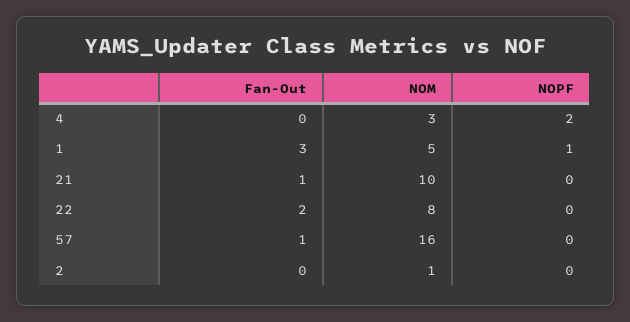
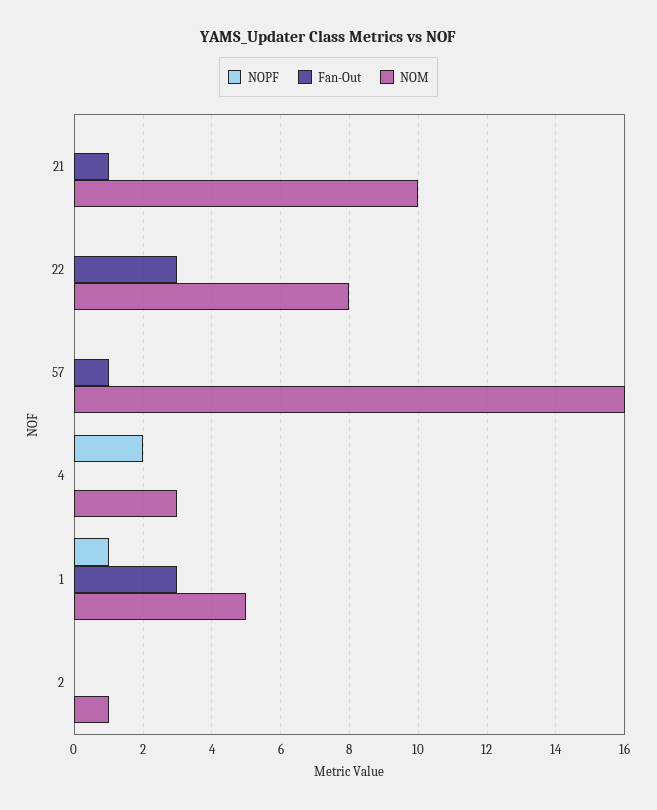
  {
    "Fan-Out": {
      "4": 0,
      "1": 3,
      "21": 1,
-     "22": 2,
+     "22": 3,
      "57": 1,
      "2": 0
    },
    "NOM": {
      "4": 3,
      "1": 5,
      "21": 10,
      "22": 8,
      "57": 16,
      "2": 1
    },
    "NOPF": {
      "4": 2,
      "1": 1,
      "21": 0,
      "22": 0,
      "57": 0,
      "2": 0
    }
  }

